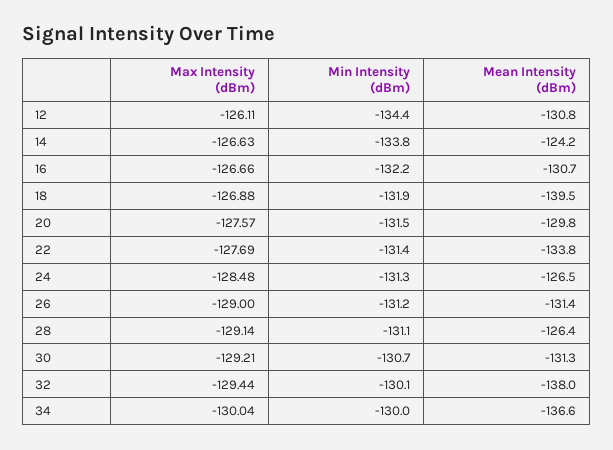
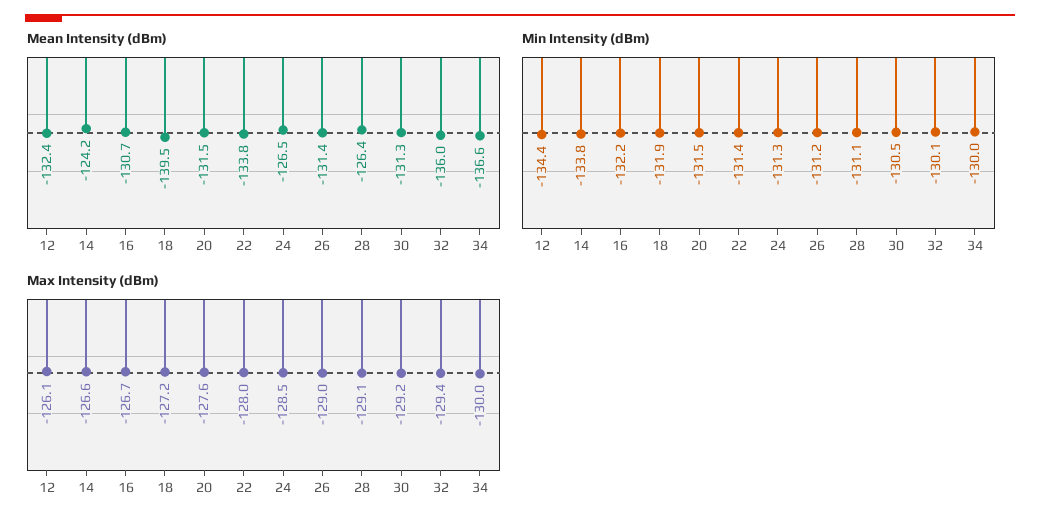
  {
    "Max Intensity (dBm)": {
      "12": -126.11,
      "14": -126.63,
      "16": -126.66,
-     "18": -126.88,
+     "18": -127.2,
      "20": -127.57,
-     "22": -127.69,
+     "22": -128,
      "24": -128.48,
      "26": -129,
      "28": -129.14,
      "30": -129.21,
      "32": -129.44,
      "34": -130.04
    },
    "Min Intensity (dBm)": {
      "12": -134.4,
      "14": -133.8,
      "16": -132.2,
      "18": -131.9,
      "20": -131.5,
      "22": -131.4,
      "24": -131.3,
      "26": -131.2,
      "28": -131.1,
-     "30": -130.7,
+     "30": -130.5,
      "32": -130.1,
      "34": -130
    },
    "Mean Intensity (dBm)": {
-     "12": -130.8,
+     "12": -132.4,
      "14": -124.2,
      "16": -130.7,
      "18": -139.5,
-     "20": -129.8,
+     "20": -131.5,
      "22": -133.8,
      "24": -126.5,
      "26": -131.4,
      "28": -126.4,
      "30": -131.3,
-     "32": -138,
+     "32": -136,
      "34": -136.6
    }
  }

